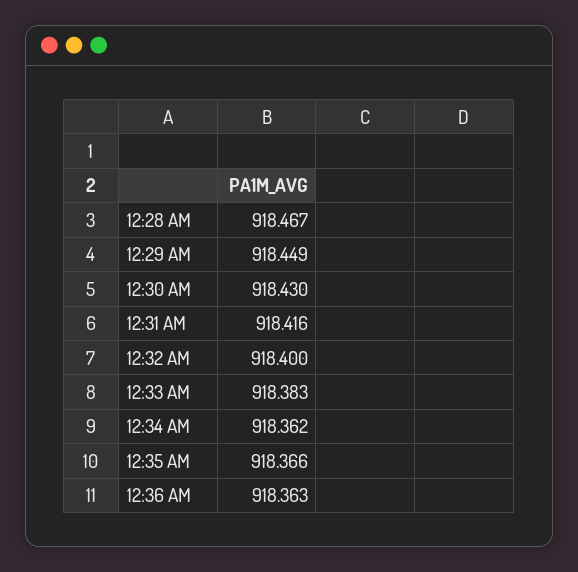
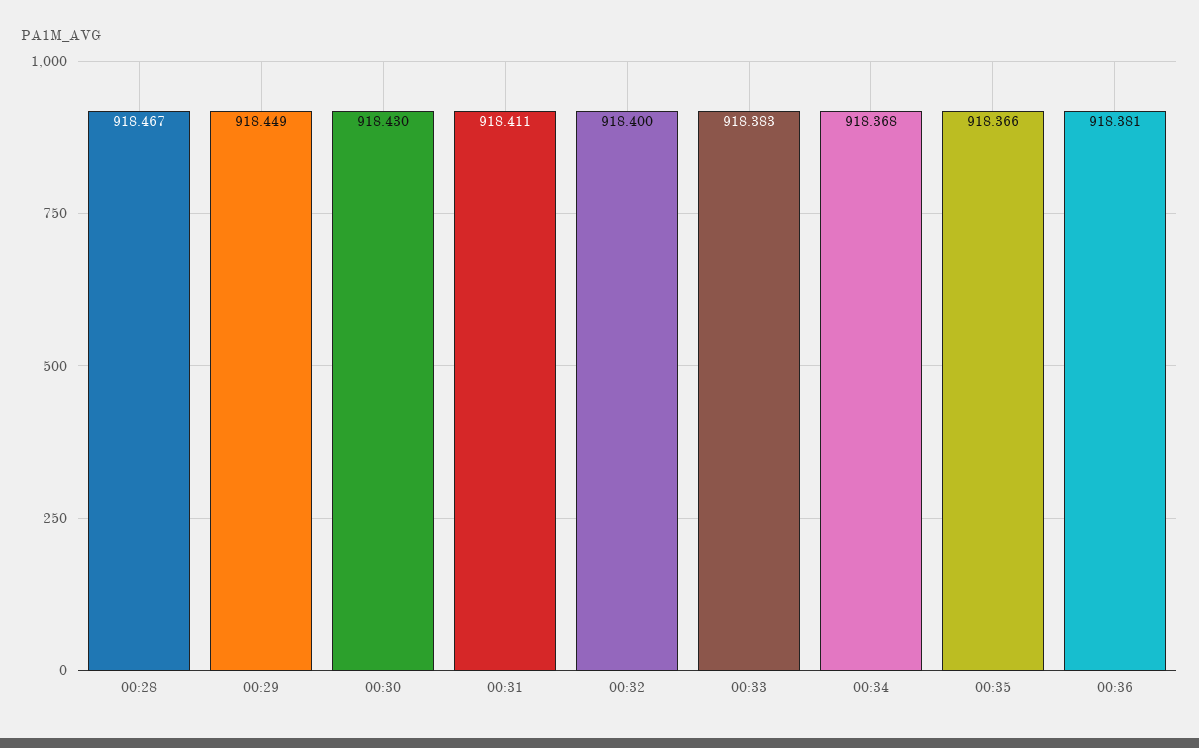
  {
    "12:28 AM": 918.467,
    "12:29 AM": 918.449,
    "12:30 AM": 918.43,
-   "12:31 AM": 918.416,
+   "12:31 AM": 918.411,
    "12:32 AM": 918.4,
    "12:33 AM": 918.383,
-   "12:34 AM": 918.362,
+   "12:34 AM": 918.368,
    "12:35 AM": 918.366,
-   "12:36 AM": 918.363
+   "12:36 AM": 918.381
  }

